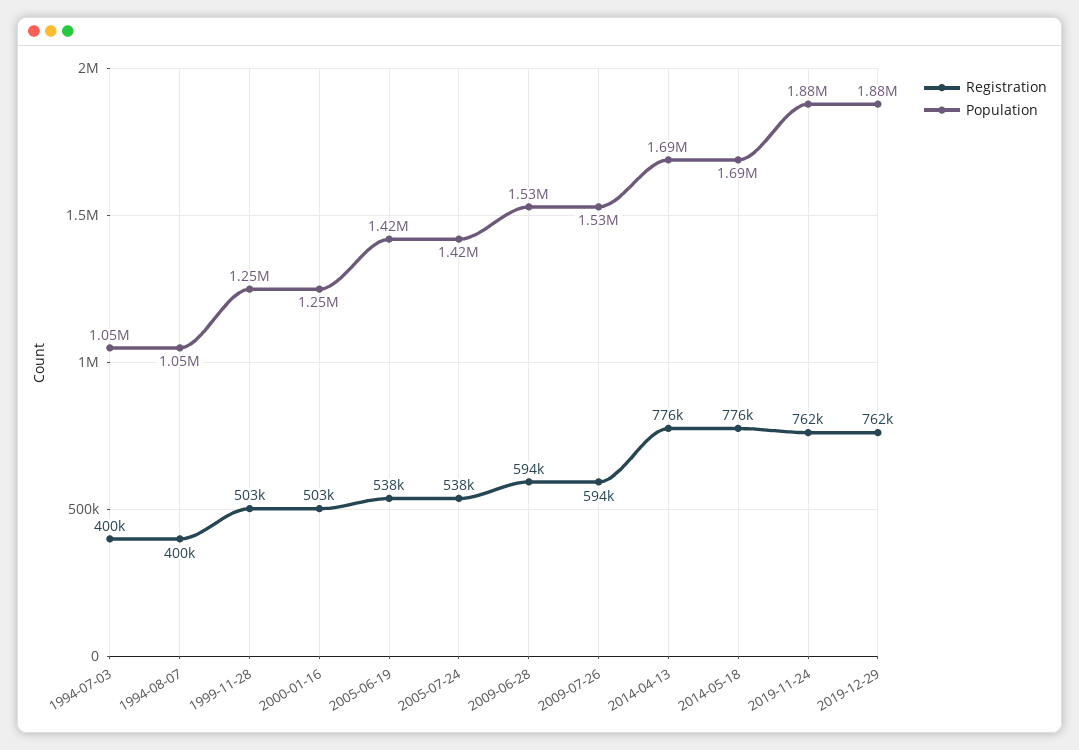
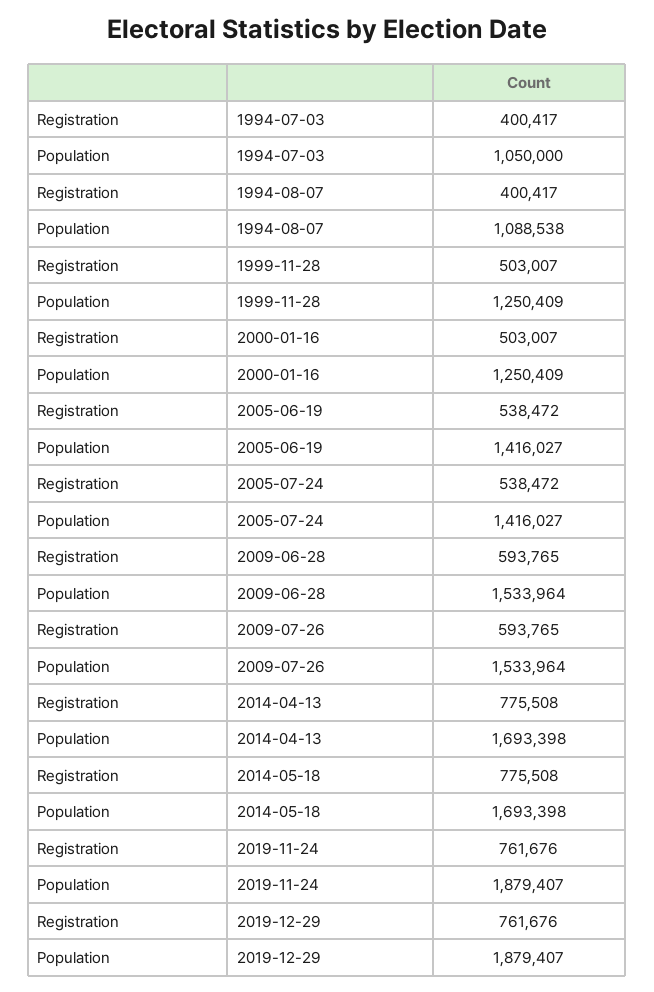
  {
    "Registration": {
      "1994-07-03": 400417,
      "1994-08-07": 400417,
      "1999-11-28": 503007,
      "2000-01-16": 503007,
      "2005-06-19": 538472,
      "2005-07-24": 538472,
      "2009-06-28": 593765,
      "2009-07-26": 593765,
      "2014-04-13": 775508,
      "2014-05-18": 775508,
      "2019-11-24": 761676,
      "2019-12-29": 761676
    },
    "Population": {
      "1994-07-03": 1050000,
-     "1994-08-07": 1050000,
+     "1994-08-07": 1088538,
      "1999-11-28": 1250409,
      "2000-01-16": 1250409,
      "2005-06-19": 1416027,
      "2005-07-24": 1416027,
      "2009-06-28": 1533964,
      "2009-07-26": 1533964,
      "2014-04-13": 1693398,
      "2014-05-18": 1693398,
      "2019-11-24": 1879407,
      "2019-12-29": 1879407
    }
  }

